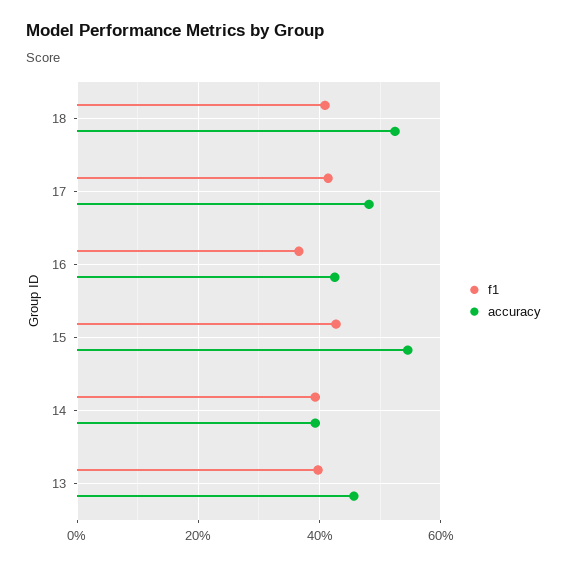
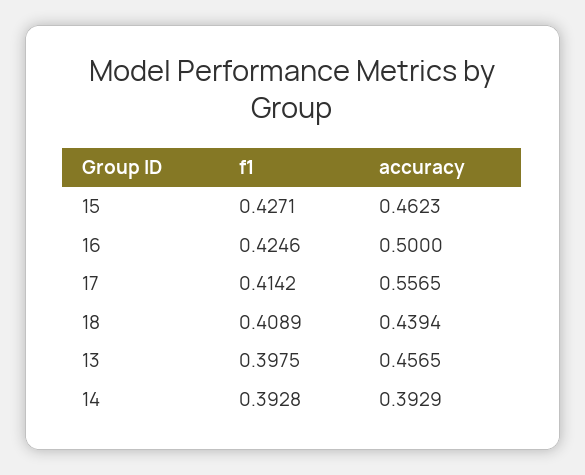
  {
    "f1": {
      "18": 0.4089,
      "17": 0.4142,
-     "16": 0.36,
+     "16": 0.4246,
      "15": 0.4271,
      "14": 0.3928,
      "13": 0.3975
    },
    "accuracy": {
-     "18": 0.52,
+     "18": 0.4394,
-     "17": 0.48,
+     "17": 0.5565,
-     "16": 0.42,
+     "16": 0.5,
-     "15": 0.54,
+     "15": 0.4623,
      "14": 0.3929,
      "13": 0.4565
    }
  }

